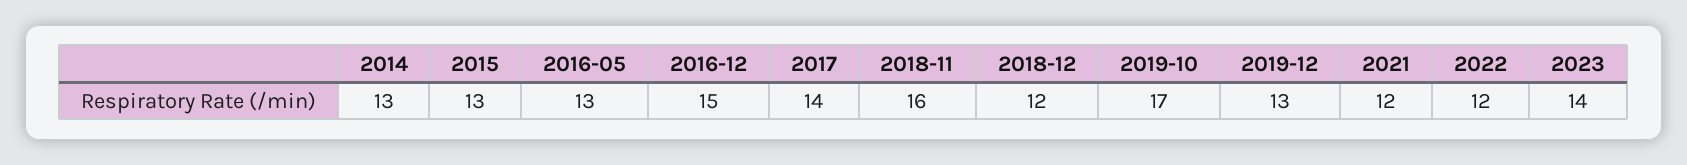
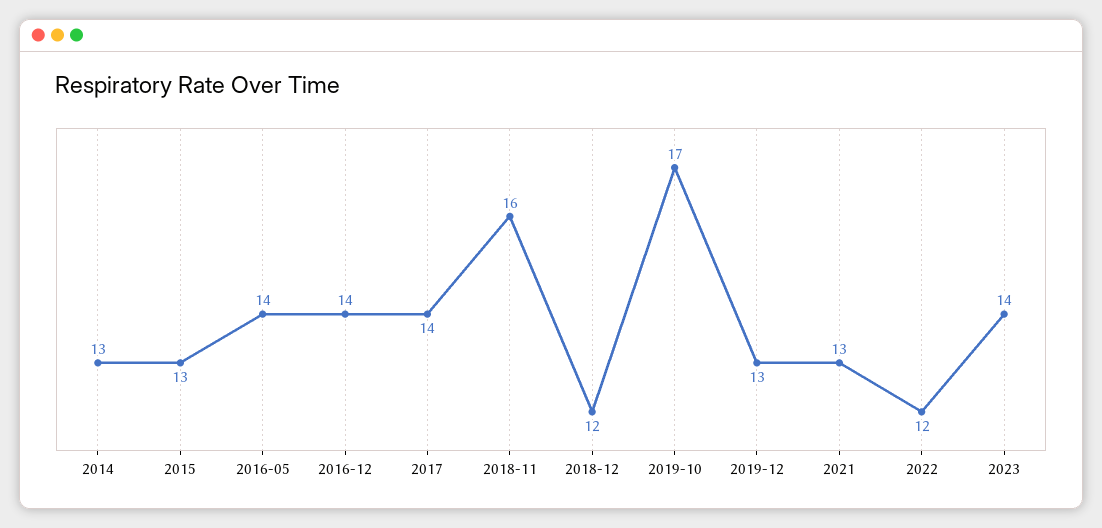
  {
    "2014": 13,
    "2015": 13,
-   "2016-05": 13,
+   "2016-05": 14,
-   "2016-12": 15,
+   "2016-12": 14,
    "2017": 14,
    "2018-11": 16,
    "2018-12": 12,
    "2019-10": 17,
    "2019-12": 13,
-   "2021": 12,
+   "2021": 13,
    "2022": 12,
    "2023": 14
  }

